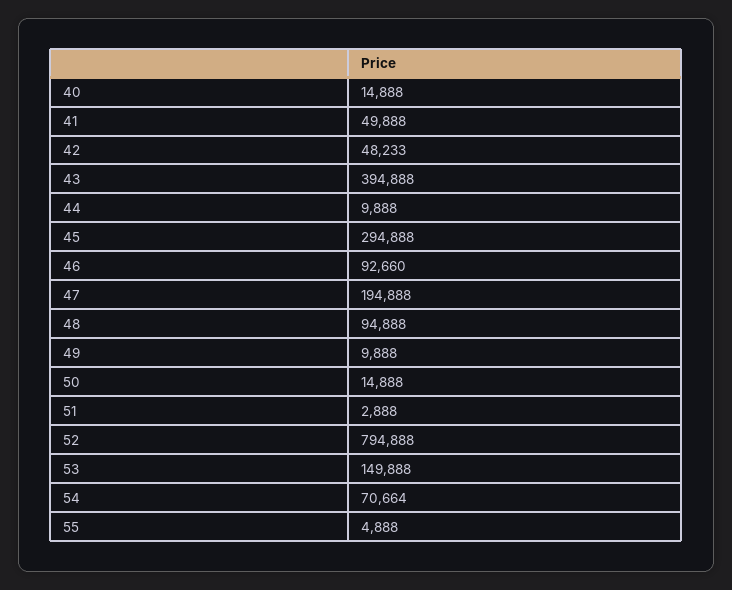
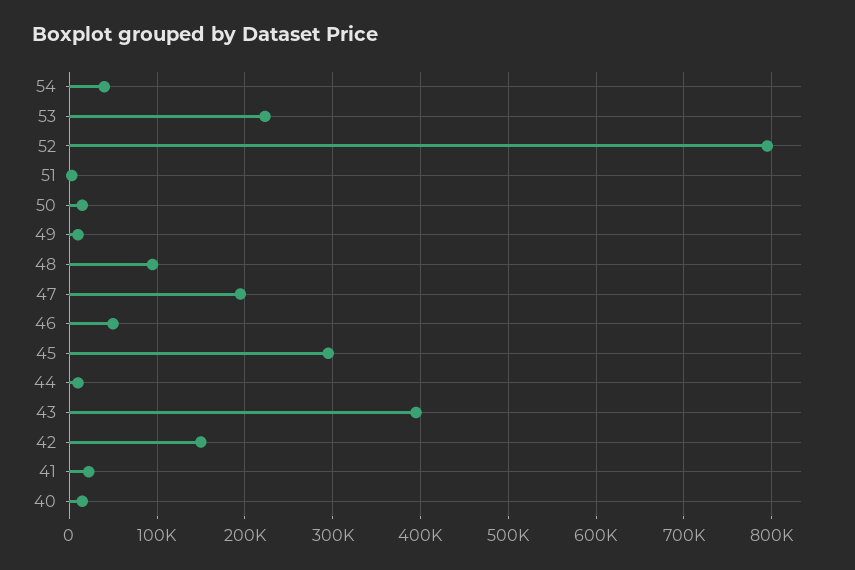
  {
    "40": 14888,
-   "41": 49888,
+   "41": 20000,
-   "42": 48233,
+   "42": 150000,
    "43": 394888,
    "44": 9888,
    "45": 294888,
-   "46": 92660,
+   "46": 50000,
    "47": 194888,
    "48": 94888,
    "49": 9888,
    "50": 14888,
    "51": 2888,
    "52": 794888,
-   "53": 149888,
+   "53": 220000,
-   "54": 70664,
+   "54": 40000
-   "55": 4888
  }

